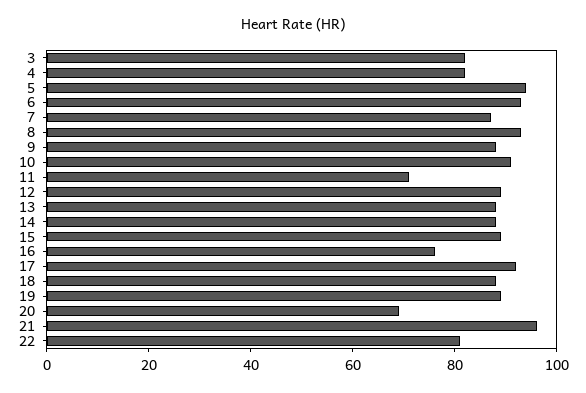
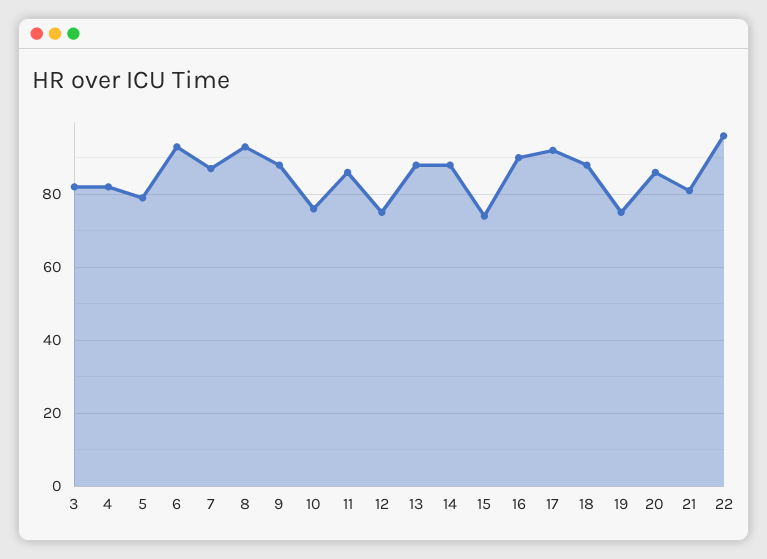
  {
    "3": 80,
    "4": 80,
-   "5": 95,
+   "5": 80,
    "6": 95,
    "7": 85,
    "8": 95,
    "9": 90,
-   "10": 90,
+   "10": 75,
-   "11": 70,
+   "11": 85,
-   "12": 90,
+   "12": 75,
    "13": 90,
    "14": 90,
-   "15": 90,
+   "15": 75,
-   "16": 75,
+   "16": 90,
    "17": 90,
    "18": 90,
-   "19": 90,
+   "19": 75,
-   "20": 70,
+   "20": 85,
-   "21": 95,
+   "21": 80,
-   "22": 80
+   "22": 95
  }

